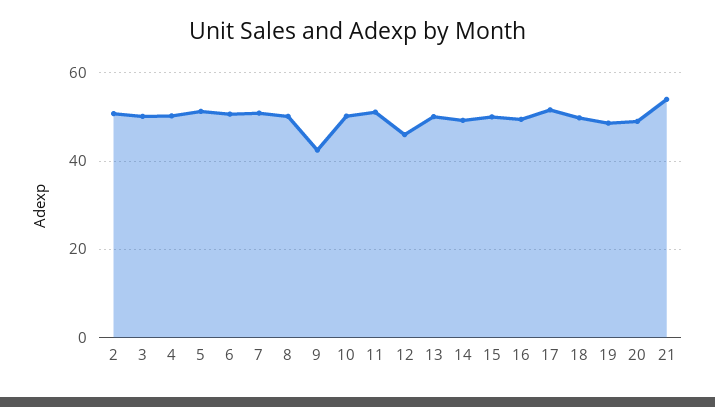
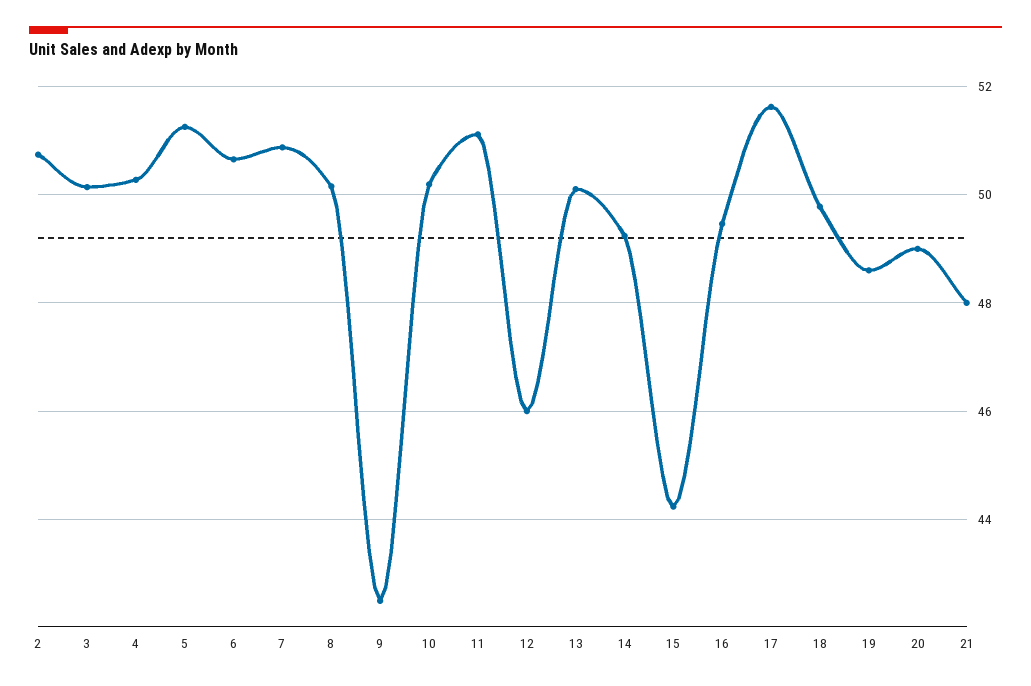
  {
    "2": 50.8,
    "3": 50.2,
    "4": 50.2,
    "5": 51.2,
    "6": 50.6,
    "7": 50.8,
    "8": 50.2,
    "9": 42.6,
    "10": 50.2,
    "11": 51.2,
    "12": 46,
    "13": 50.2,
    "14": 49.2,
-   "15": 50,
+   "15": 44.2,
    "16": 49.4,
    "17": 51.6,
    "18": 49.8,
    "19": 48.6,
    "20": 49,
-   "21": 54
+   "21": 48
  }

